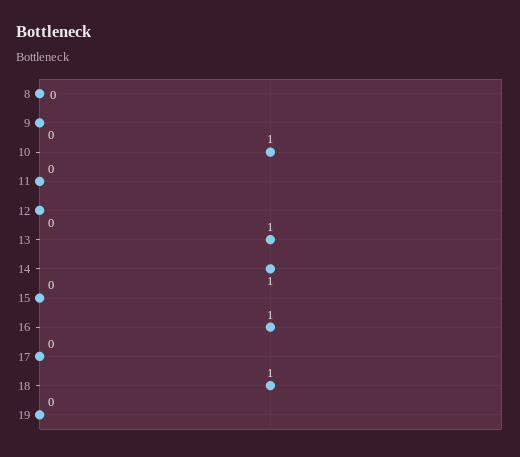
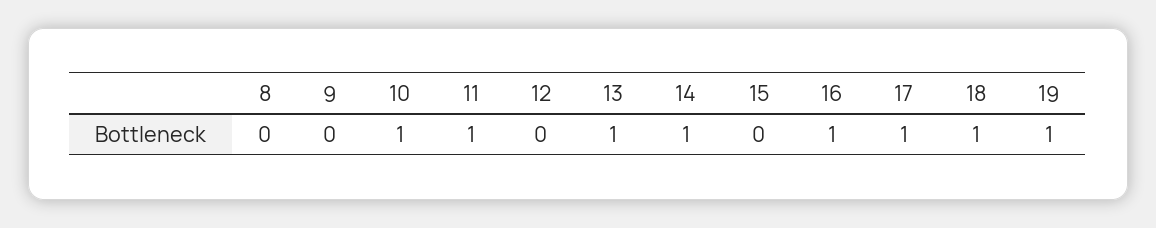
  {
    "8": 0,
    "9": 0,
    "10": 1,
-   "11": 0,
+   "11": 1,
    "12": 0,
    "13": 1,
    "14": 1,
    "15": 0,
    "16": 1,
-   "17": 0,
+   "17": 1,
    "18": 1,
-   "19": 0
+   "19": 1
  }

